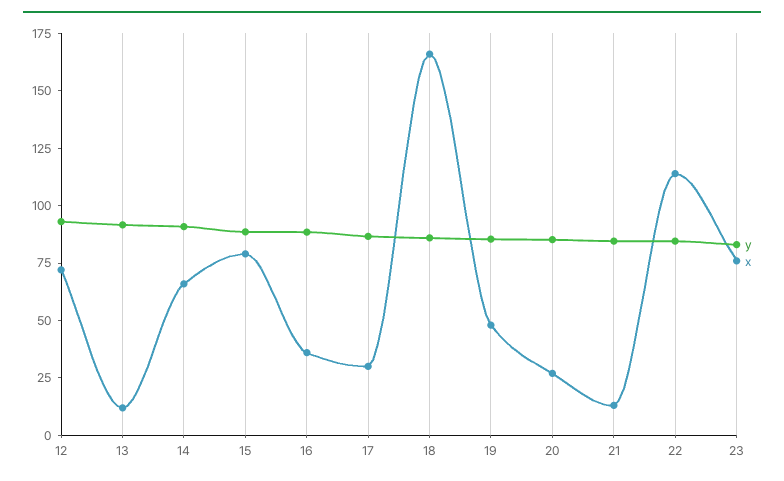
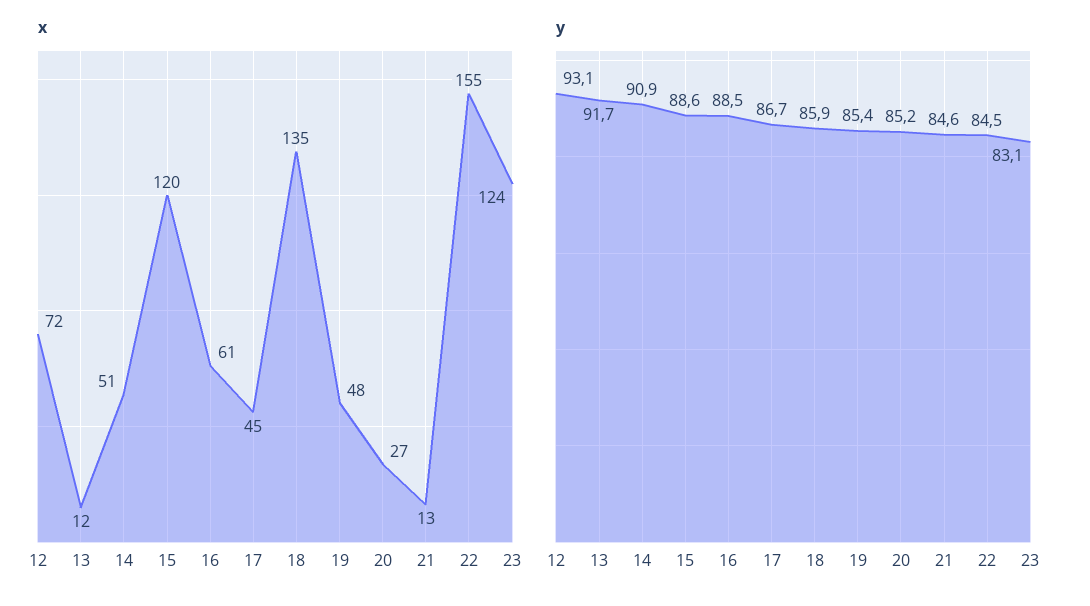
  {
    "y": {
      "12": 93.1,
      "13": 91.7,
      "14": 90.9,
      "15": 88.6,
      "16": 88.5,
      "17": 86.7,
      "18": 85.9,
      "19": 85.4,
      "20": 85.2,
      "21": 84.6,
      "22": 84.5,
      "23": 83.1
    },
    "x": {
      "12": 72,
      "13": 12,
-     "14": 65,
+     "14": 51,
-     "15": 80,
+     "15": 120,
-     "16": 35,
+     "16": 61,
-     "17": 30,
+     "17": 45,
-     "18": 165,
+     "18": 135,
      "19": 48,
      "20": 27,
      "21": 13,
-     "22": 115,
+     "22": 155,
-     "23": 75
+     "23": 124
    }
  }

